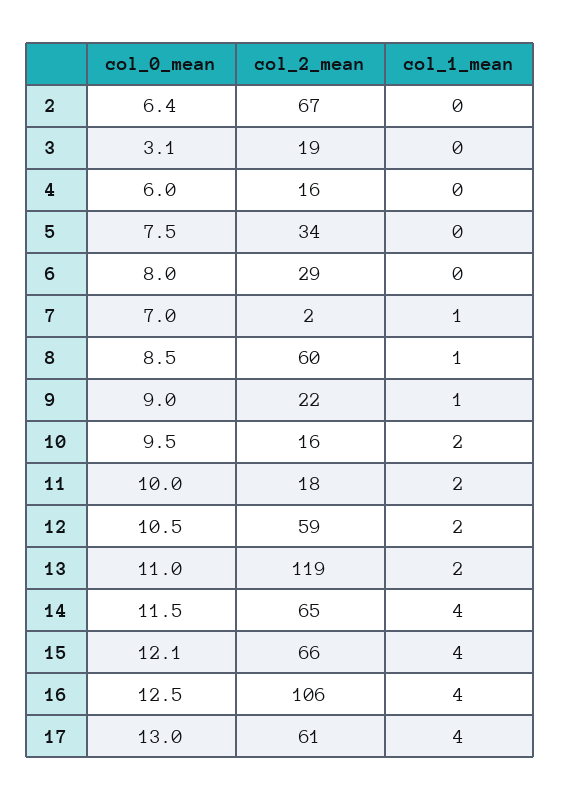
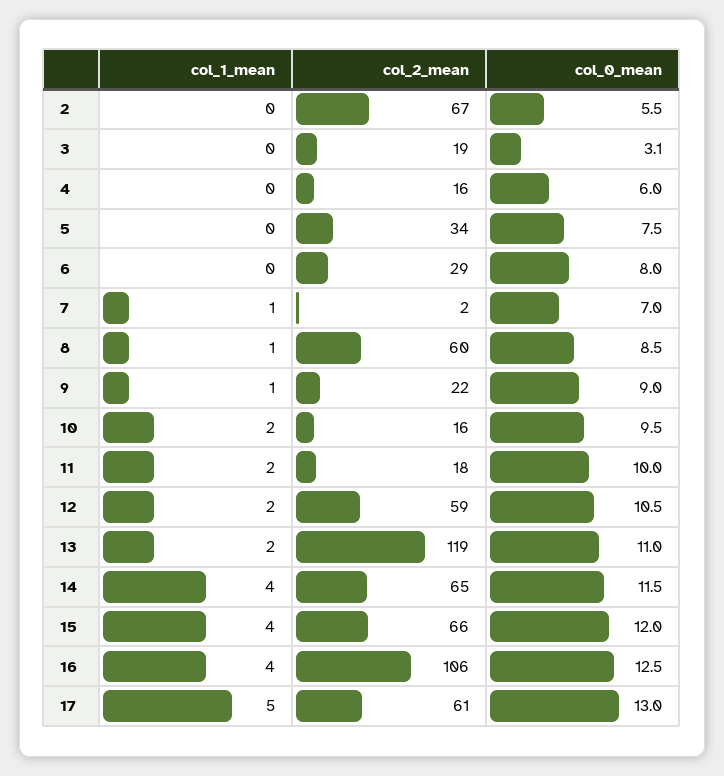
  {
    "col_0_mean": {
-     "2": 6.4,
+     "2": 5.5,
      "3": 3.1,
      "4": 6,
      "5": 7.5,
      "6": 8,
      "7": 7,
      "8": 8.5,
      "9": 9,
      "10": 9.5,
      "11": 10,
      "12": 10.5,
      "13": 11,
      "14": 11.5,
-     "15": 12.1,
+     "15": 12,
      "16": 12.5,
      "17": 13
    },
    "col_2_mean": {
      "2": 67,
      "3": 19,
      "4": 16,
      "5": 34,
      "6": 29,
      "7": 2,
      "8": 60,
      "9": 22,
      "10": 16,
      "11": 18,
      "12": 59,
      "13": 119,
      "14": 65,
      "15": 66,
      "16": 106,
      "17": 61
    },
    "col_1_mean": {
      "2": 0,
      "3": 0,
      "4": 0,
      "5": 0,
      "6": 0,
      "7": 1,
      "8": 1,
      "9": 1,
      "10": 2,
      "11": 2,
      "12": 2,
      "13": 2,
      "14": 4,
      "15": 4,
      "16": 4,
-     "17": 4
+     "17": 5
    }
  }

